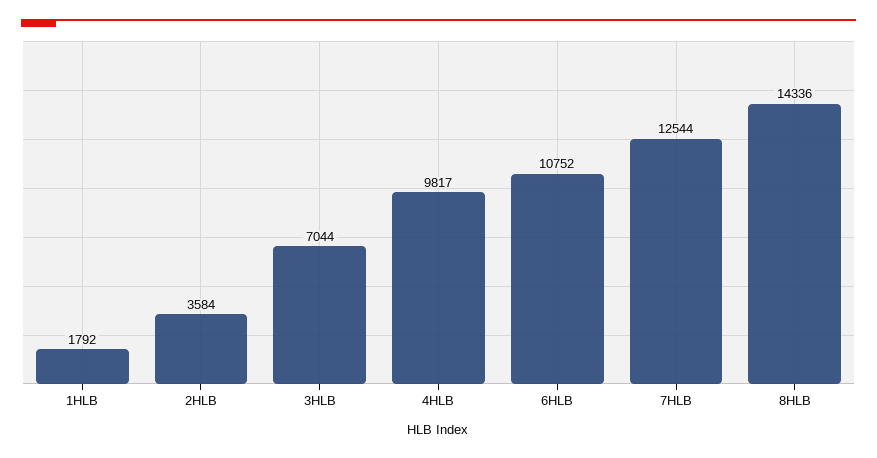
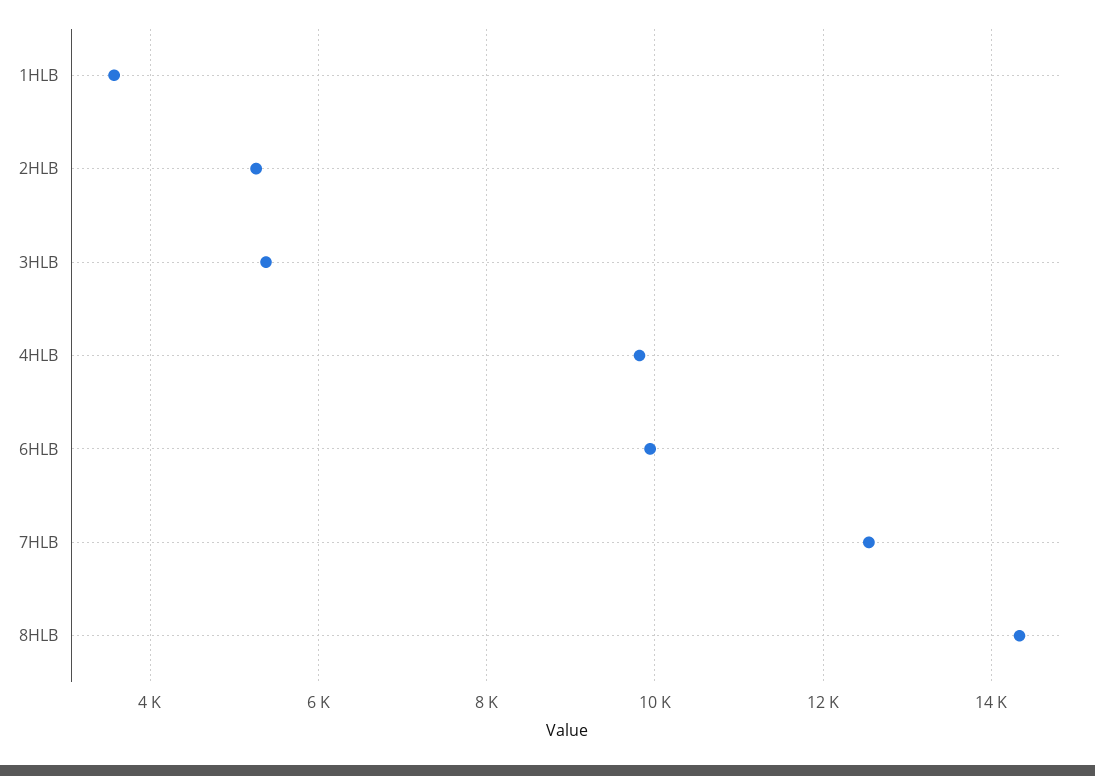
  {
-   "1HLB": 1792,
+   "1HLB": 3600,
-   "2HLB": 3584,
+   "2HLB": 5200,
-   "3HLB": 7044,
+   "3HLB": 5400,
    "4HLB": 9817,
-   "6HLB": 10752,
+   "6HLB": 10000,
    "7HLB": 12544,
    "8HLB": 14336
  }

